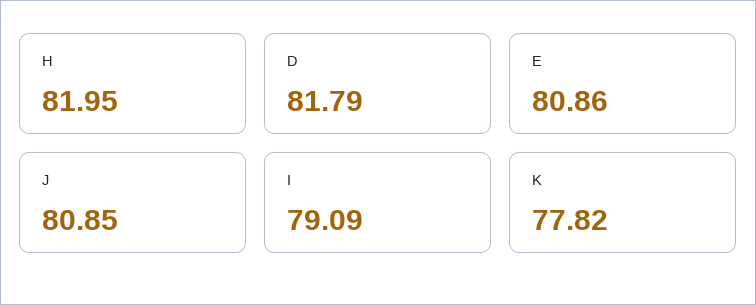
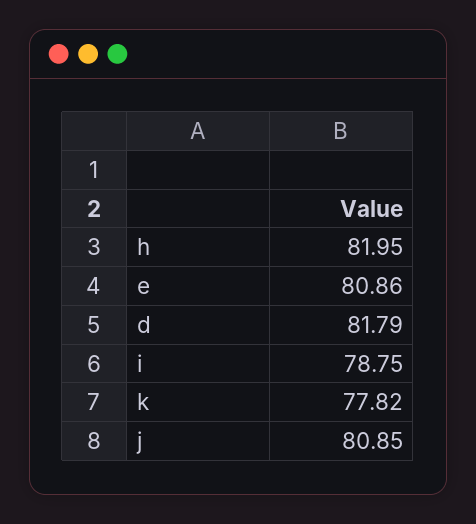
  {
    "H": 81.95,
    "D": 81.79,
    "E": 80.86,
    "J": 80.85,
-   "I": 79.09,
+   "I": 78.75,
    "K": 77.82
  }

